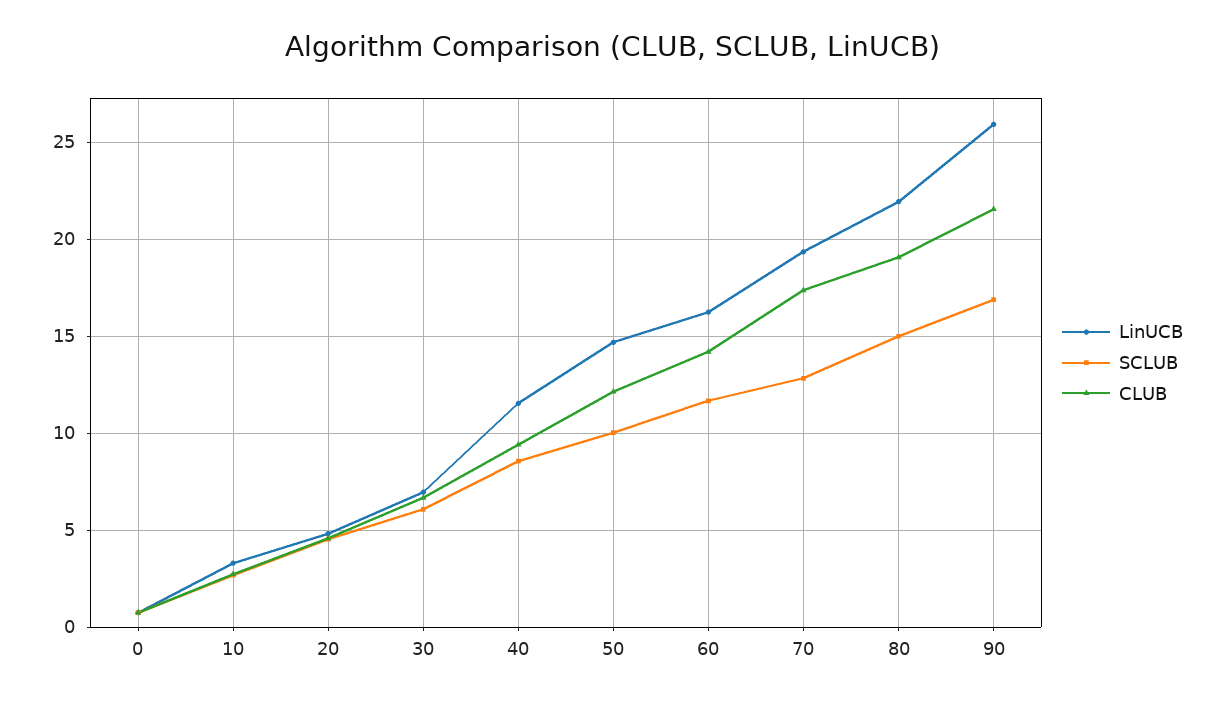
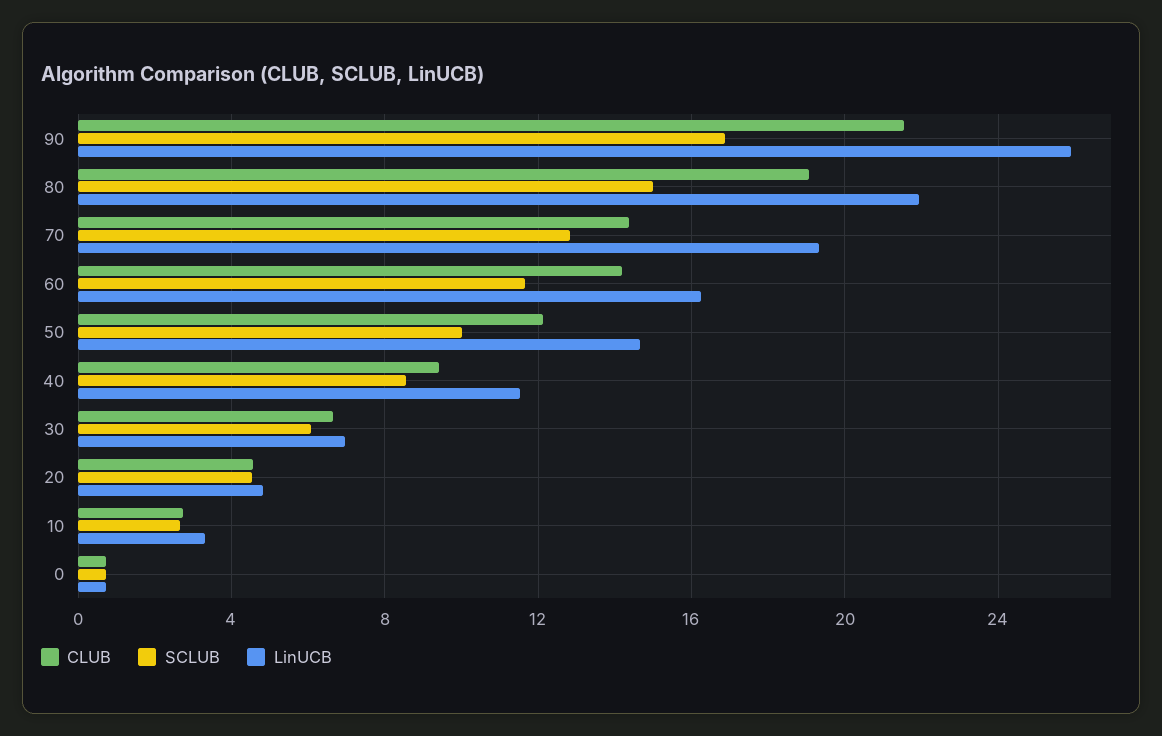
  {
    "LinUCB": {
      "0": 0.5,
      "10": 3.5,
      "20": 5,
      "30": 7,
      "40": 11.5,
      "50": 14.5,
      "60": 16,
      "70": 19.5,
      "80": 22,
      "90": 26
    },
    "SCLUB": {
      "0": 0.5,
      "10": 2.5,
      "20": 4.5,
      "30": 6,
      "40": 8.5,
      "50": 10,
      "60": 11.5,
      "70": 13,
      "80": 15,
      "90": 17
    },
    "CLUB": {
      "0": 0.5,
      "10": 2.5,
      "20": 4.5,
      "30": 6.5,
      "40": 9.5,
      "50": 12,
      "60": 14,
-     "70": 17.5,
+     "70": 14.5,
      "80": 19,
      "90": 21.5
    }
  }

